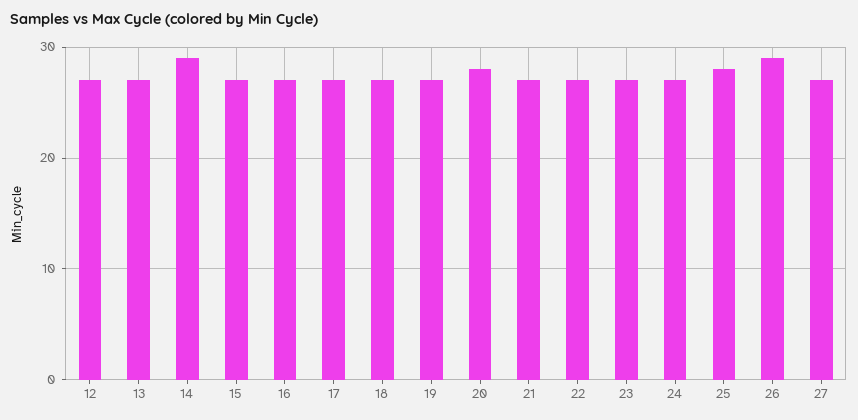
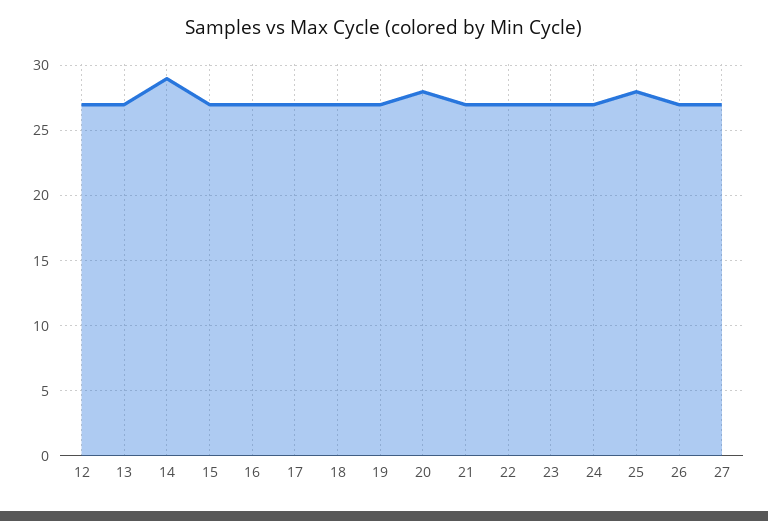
  {
    "12": 27,
    "13": 27,
    "14": 29,
    "15": 27,
    "16": 27,
    "17": 27,
    "18": 27,
    "19": 27,
    "20": 28,
    "21": 27,
    "22": 27,
    "23": 27,
    "24": 27,
    "25": 28,
-   "26": 29,
+   "26": 27,
    "27": 27
  }

